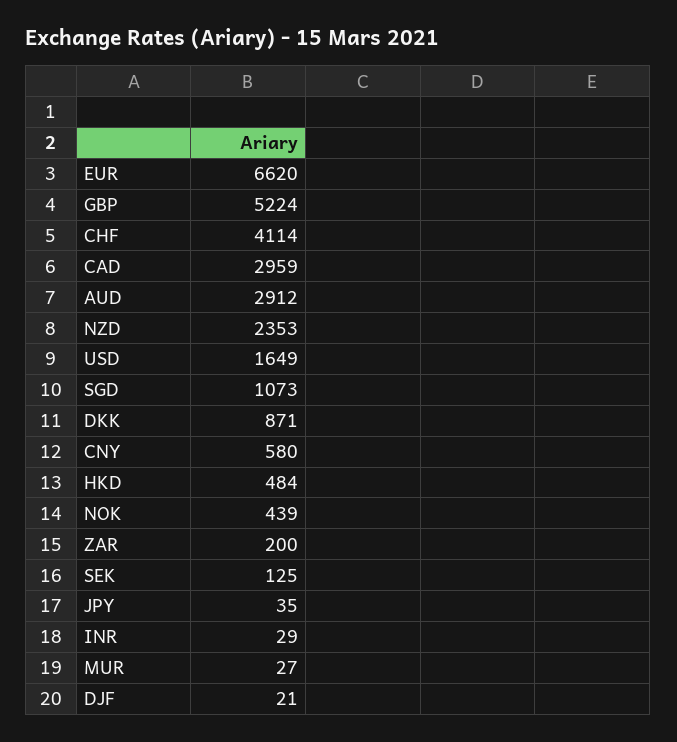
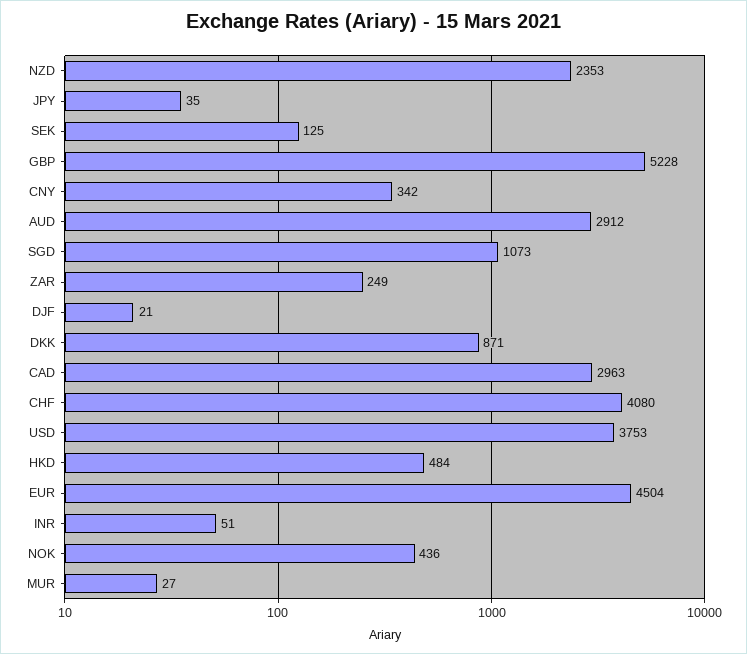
  {
-   "EUR": 6620,
+   "EUR": 4504,
-   "GBP": 5224,
+   "GBP": 5228,
-   "CHF": 4114,
+   "CHF": 4080,
-   "CAD": 2959,
+   "CAD": 2963,
    "AUD": 2912,
    "NZD": 2353,
-   "USD": 1649,
+   "USD": 3753,
    "SGD": 1073,
    "DKK": 871,
-   "CNY": 580,
+   "CNY": 342,
    "HKD": 484,
-   "NOK": 439,
+   "NOK": 436,
-   "ZAR": 200,
+   "ZAR": 249,
    "SEK": 125,
    "JPY": 35,
-   "INR": 29,
+   "INR": 51,
    "MUR": 27,
    "DJF": 21
  }

